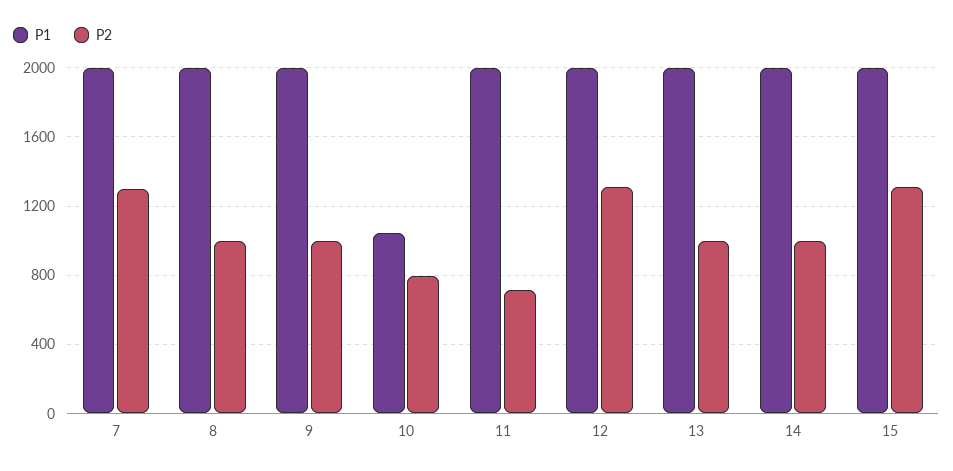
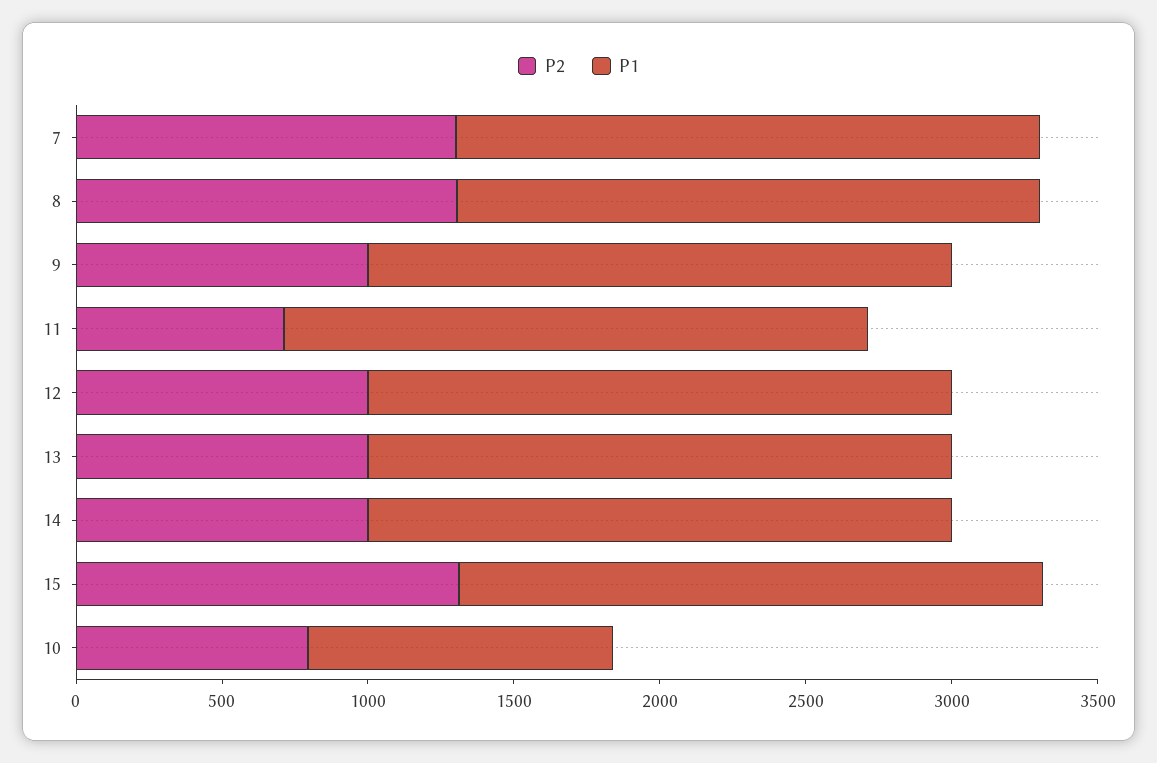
  {
    "P1": {
      "7": 2000,
      "8": 2000,
      "9": 2000,
      "10": 1050,
      "11": 2000,
      "12": 2000,
      "13": 2000,
      "14": 2000,
      "15": 2000
    },
    "P2": {
      "7": 1300,
-     "8": 1000,
+     "8": 1300,
      "9": 1000,
      "10": 800,
      "11": 700,
-     "12": 1300,
+     "12": 1000,
      "13": 1000,
      "14": 1000,
      "15": 1300
    }
  }

